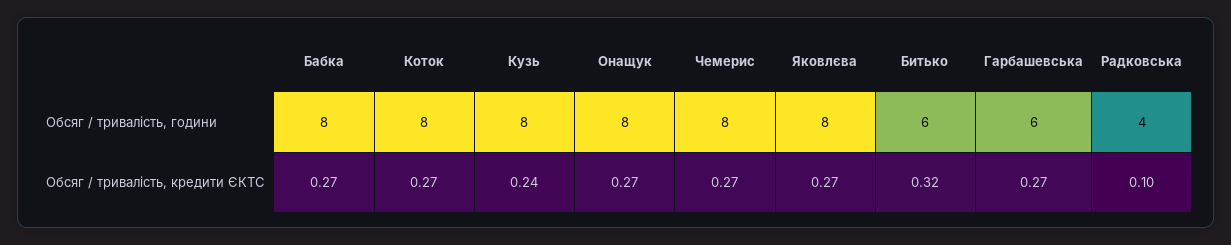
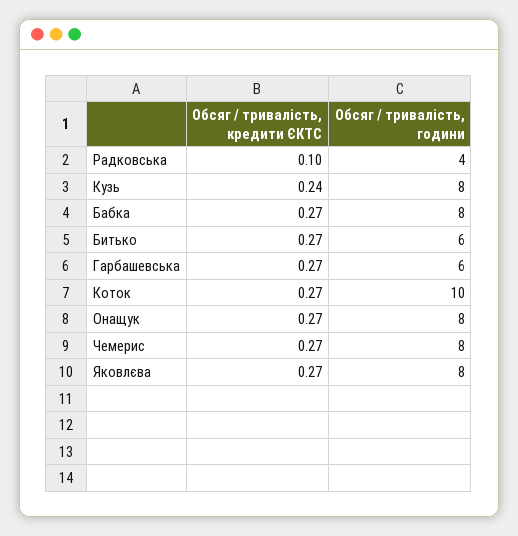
  {
    "Бабка": {
      "Обсяг / тривалість, години": 8,
      "Обсяг / тривалість, кредити ЄКТС": 0.27
    },
    "Коток": {
-     "Обсяг / тривалість, години": 8,
+     "Обсяг / тривалість, години": 10,
      "Обсяг / тривалість, кредити ЄКТС": 0.27
    },
    "Кузь": {
      "Обсяг / тривалість, години": 8,
      "Обсяг / тривалість, кредити ЄКТС": 0.24
    },
    "Онащук": {
      "Обсяг / тривалість, години": 8,
      "Обсяг / тривалість, кредити ЄКТС": 0.27
    },
    "Чемерис": {
      "Обсяг / тривалість, години": 8,
      "Обсяг / тривалість, кредити ЄКТС": 0.27
    },
    "Яковлєва": {
      "Обсяг / тривалість, години": 8,
      "Обсяг / тривалість, кредити ЄКТС": 0.27
    },
    "Битько": {
      "Обсяг / тривалість, години": 6,
-     "Обсяг / тривалість, кредити ЄКТС": 0.32
+     "Обсяг / тривалість, кредити ЄКТС": 0.27
    },
    "Гарбашевська": {
      "Обсяг / тривалість, години": 6,
      "Обсяг / тривалість, кредити ЄКТС": 0.27
    },
    "Радковська": {
      "Обсяг / тривалість, години": 4,
      "Обсяг / тривалість, кредити ЄКТС": 0.1
    }
  }

